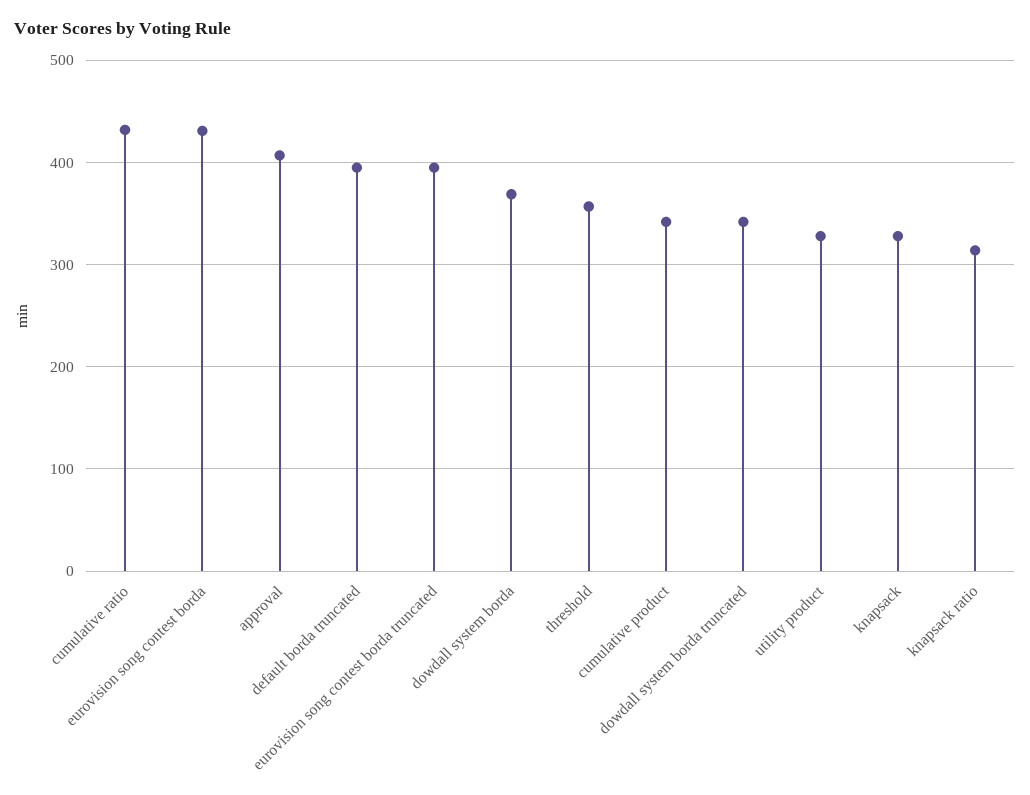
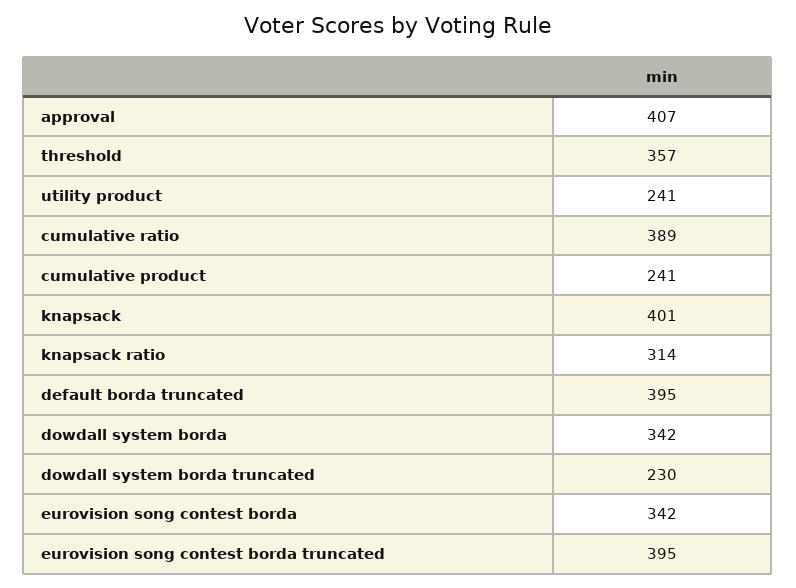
  {
-   "cumulative ratio": 430,
+   "cumulative ratio": 389,
-   "eurovision song contest borda": 430,
+   "eurovision song contest borda": 342,
    "approval": 407,
    "default borda truncated": 395,
    "eurovision song contest borda truncated": 395,
-   "dowdall system borda": 370,
+   "dowdall system borda": 342,
    "threshold": 357,
-   "cumulative product": 340,
+   "cumulative product": 241,
-   "dowdall system borda truncated": 340,
+   "dowdall system borda truncated": 230,
-   "utility product": 330,
+   "utility product": 241,
-   "knapsack": 330,
+   "knapsack": 401,
    "knapsack ratio": 314
  }

